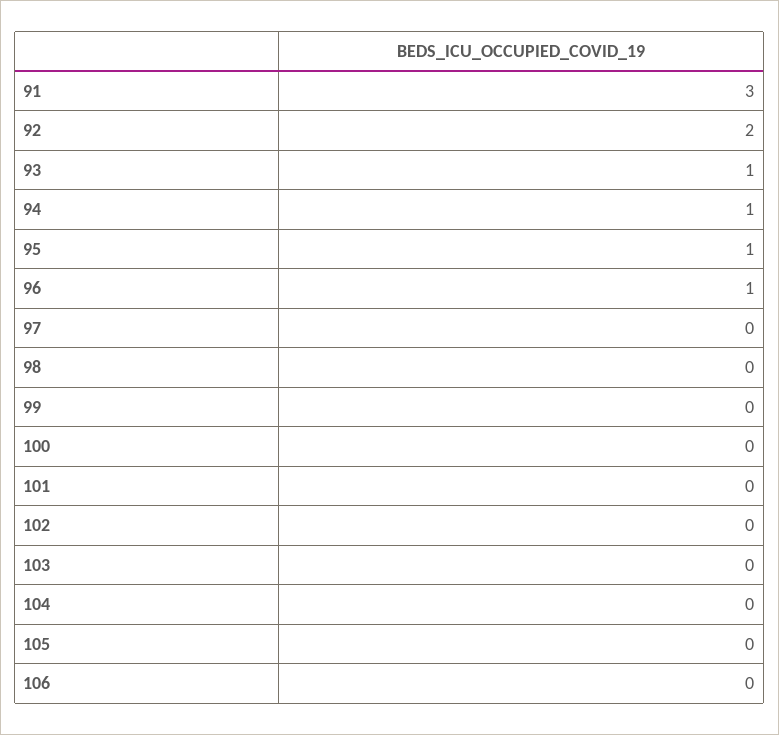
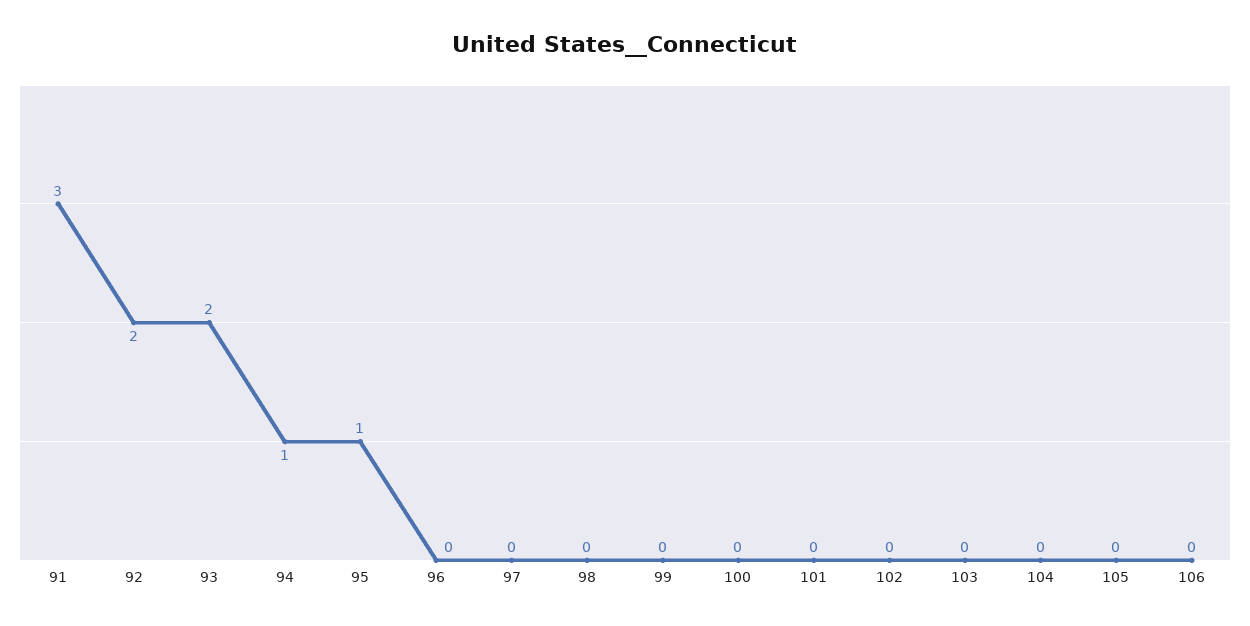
  {
    "91": 3,
    "92": 2,
-   "93": 1,
+   "93": 2,
    "94": 1,
    "95": 1,
-   "96": 1,
+   "96": 0,
    "97": 0,
    "98": 0,
    "99": 0,
    "100": 0,
    "101": 0,
    "102": 0,
    "103": 0,
    "104": 0,
    "105": 0,
    "106": 0
  }

